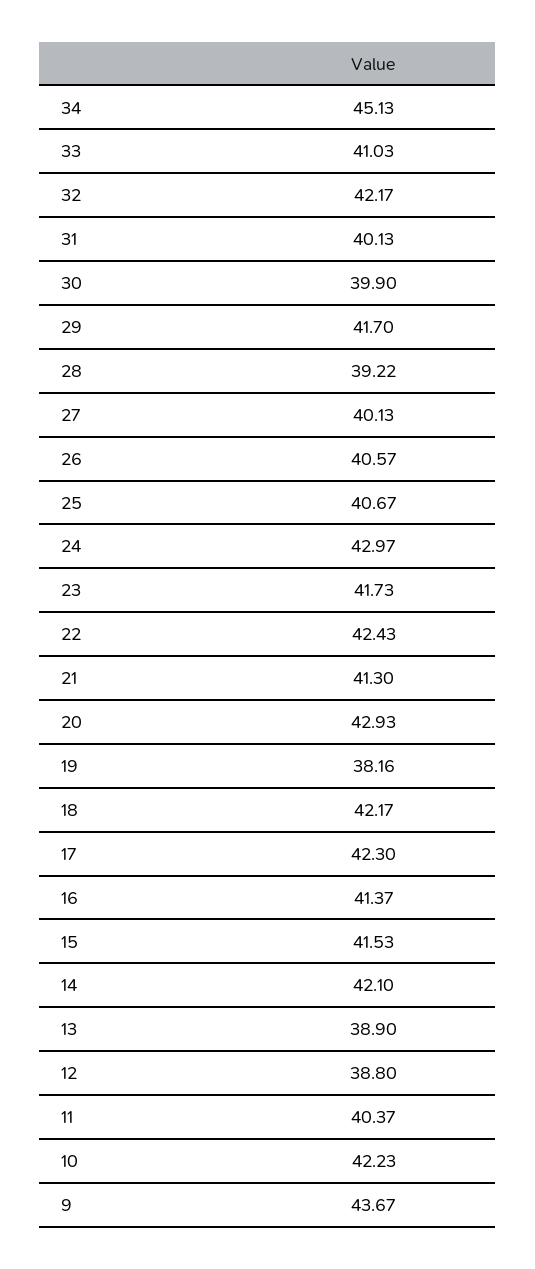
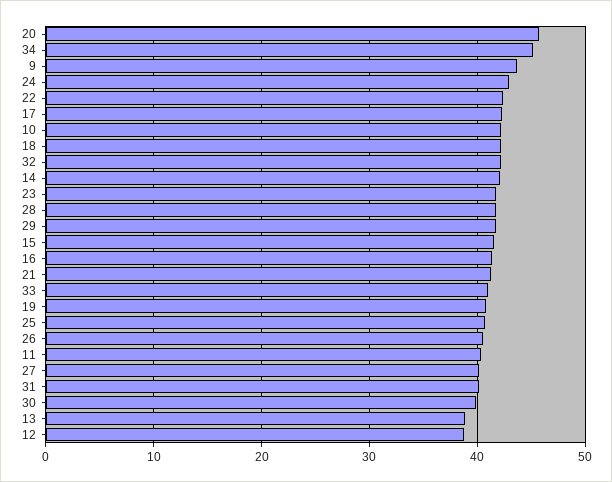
  {
    "34": 45.13,
    "33": 41.03,
    "32": 42.17,
    "31": 40.13,
    "30": 39.9,
    "29": 41.7,
-   "28": 39.22,
+   "28": 42,
    "27": 40.13,
    "26": 40.57,
    "25": 40.67,
    "24": 42.97,
    "23": 41.73,
    "22": 42.43,
    "21": 41.3,
-   "20": 42.93,
+   "20": 46,
-   "19": 38.16,
+   "19": 41,
    "18": 42.17,
    "17": 42.3,
    "16": 41.37,
    "15": 41.53,
    "14": 42.1,
    "13": 38.9,
    "12": 38.8,
    "11": 40.37,
    "10": 42.23,
    "9": 43.67
  }

